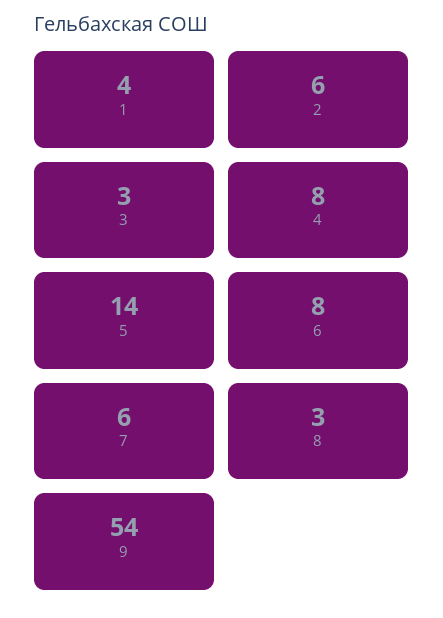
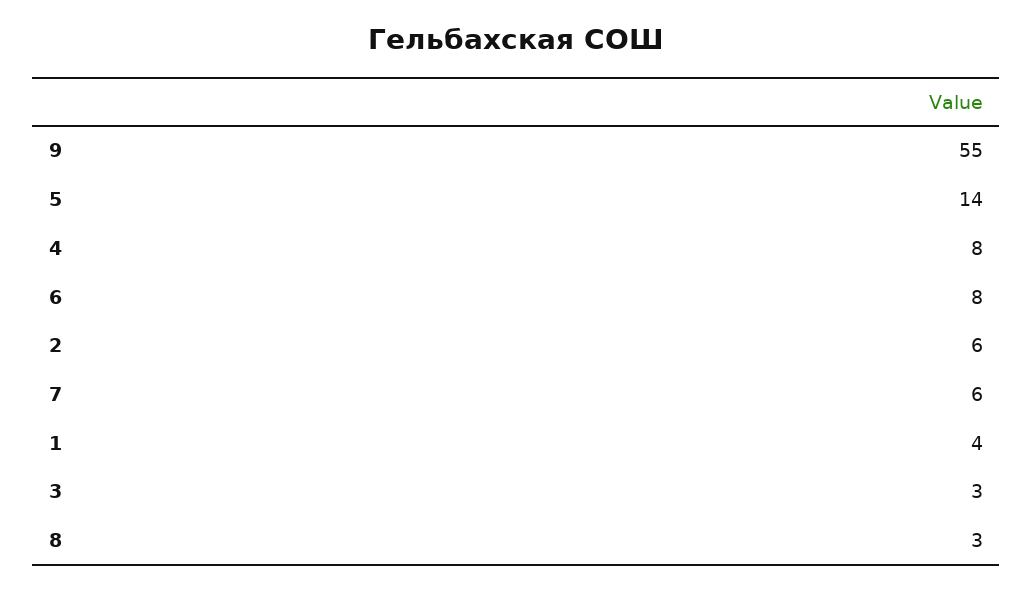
  {
    "1": 4,
    "2": 6,
    "3": 3,
    "4": 8,
    "5": 14,
    "6": 8,
    "7": 6,
    "8": 3,
-   "9": 54
+   "9": 55
  }

